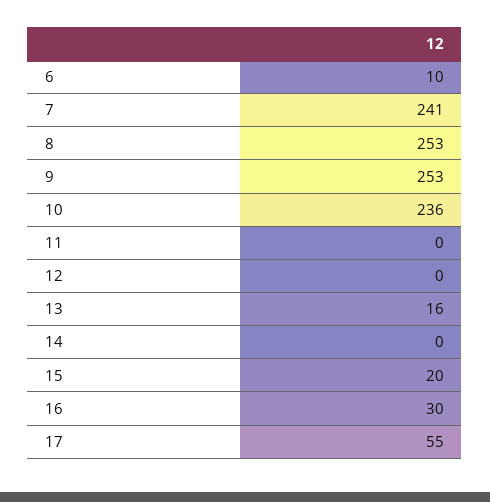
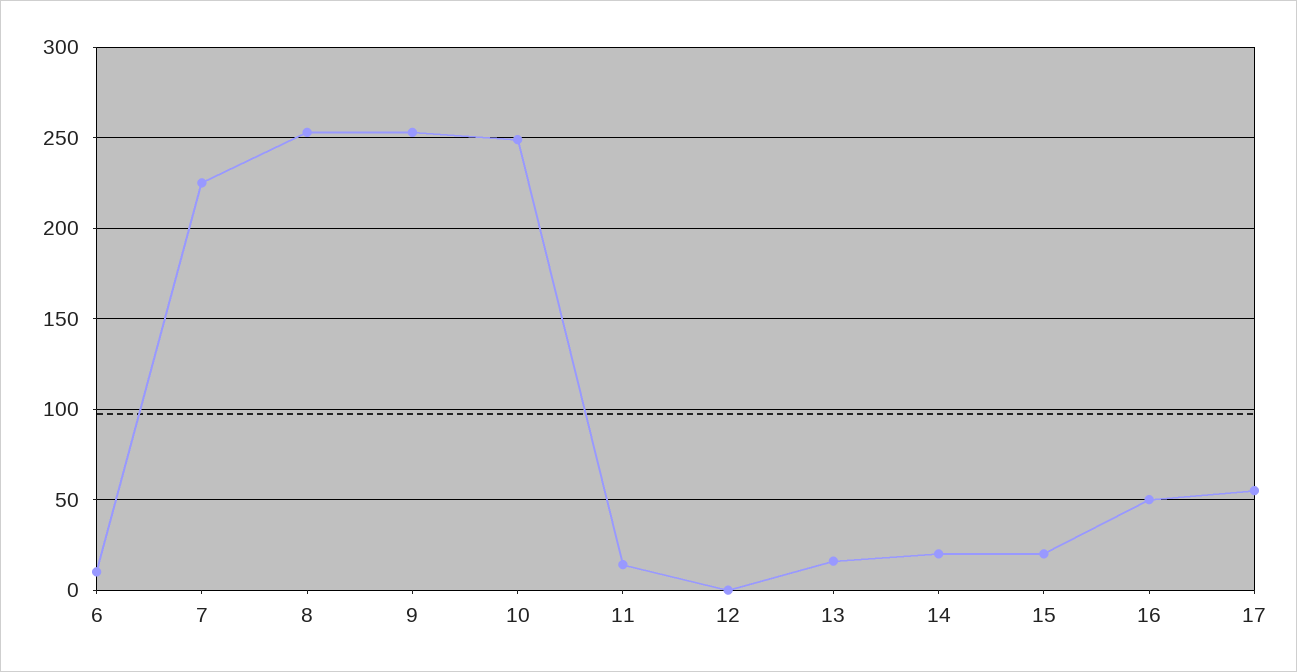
  {
    "6": 10,
-   "7": 241,
+   "7": 225,
    "8": 253,
    "9": 253,
-   "10": 236,
+   "10": 250,
-   "11": 0,
+   "11": 15,
    "12": 0,
    "13": 16,
-   "14": 0,
+   "14": 20,
    "15": 20,
-   "16": 30,
+   "16": 50,
    "17": 55
  }

